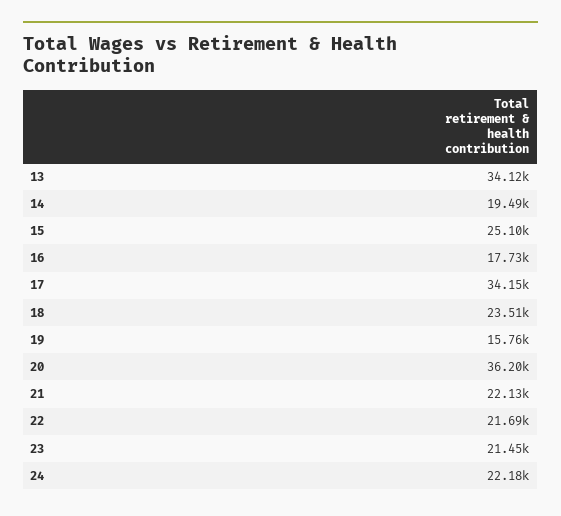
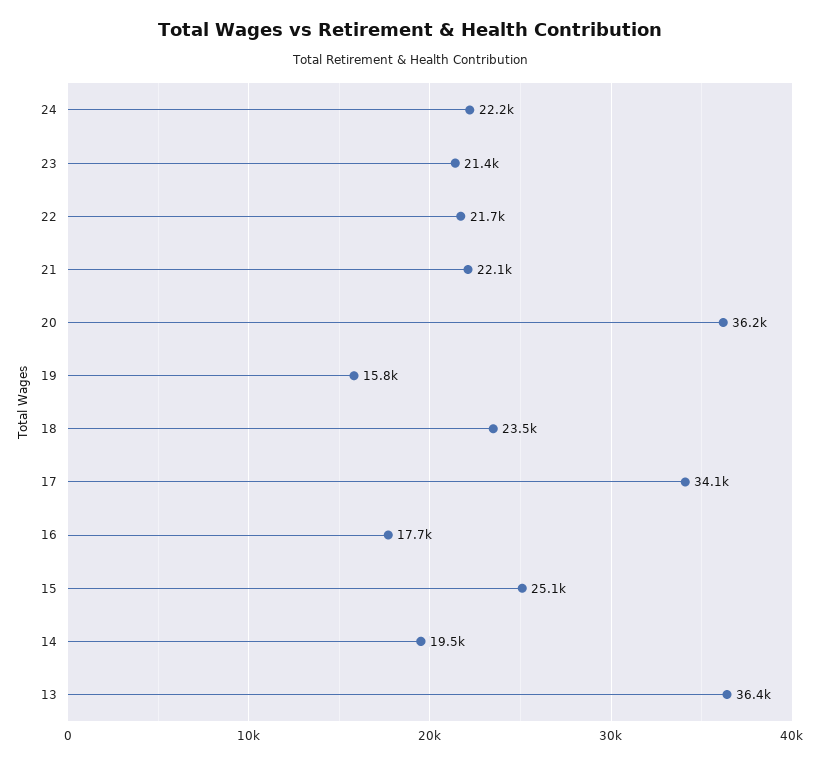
  {
-   "13": 34120,
+   "13": 36400,
    "14": 19490,
    "15": 25100,
    "16": 17730,
    "17": 34150,
    "18": 23510,
    "19": 15760,
    "20": 36200,
    "21": 22130,
    "22": 21690,
    "23": 21450,
    "24": 22180
  }

